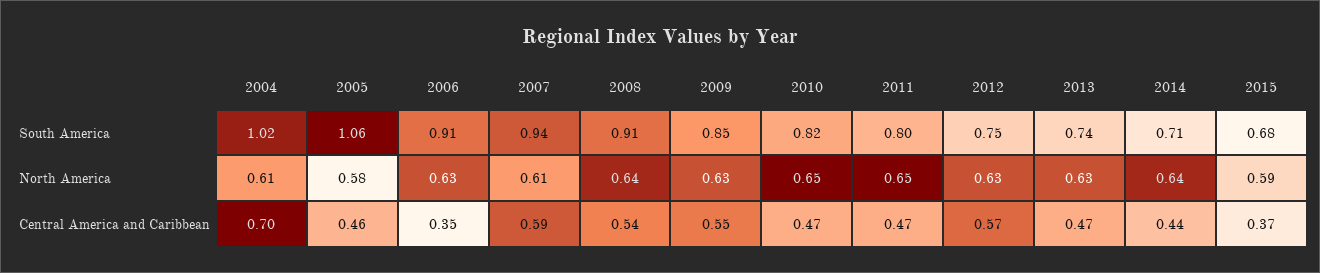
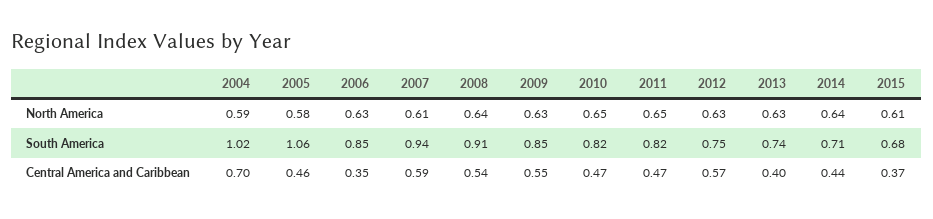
  {
    "2004": {
      "South America": 1.02,
-     "North America": 0.61,
+     "North America": 0.59,
      "Central America and Caribbean": 0.7
    },
    "2005": {
      "South America": 1.06,
      "North America": 0.58,
      "Central America and Caribbean": 0.46
    },
    "2006": {
-     "South America": 0.91,
+     "South America": 0.85,
      "North America": 0.63,
      "Central America and Caribbean": 0.35
    },
    "2007": {
      "South America": 0.94,
      "North America": 0.61,
      "Central America and Caribbean": 0.59
    },
    "2008": {
      "South America": 0.91,
      "North America": 0.64,
      "Central America and Caribbean": 0.54
    },
    "2009": {
      "South America": 0.85,
      "North America": 0.63,
      "Central America and Caribbean": 0.55
    },
    "2010": {
      "South America": 0.82,
      "North America": 0.65,
      "Central America and Caribbean": 0.47
    },
    "2011": {
-     "South America": 0.8,
+     "South America": 0.82,
      "North America": 0.65,
      "Central America and Caribbean": 0.47
    },
    "2012": {
      "South America": 0.75,
      "North America": 0.63,
      "Central America and Caribbean": 0.57
    },
    "2013": {
      "South America": 0.74,
      "North America": 0.63,
-     "Central America and Caribbean": 0.47
+     "Central America and Caribbean": 0.4
    },
    "2014": {
      "South America": 0.71,
      "North America": 0.64,
      "Central America and Caribbean": 0.44
    },
    "2015": {
      "South America": 0.68,
-     "North America": 0.59,
+     "North America": 0.61,
      "Central America and Caribbean": 0.37
    }
  }

